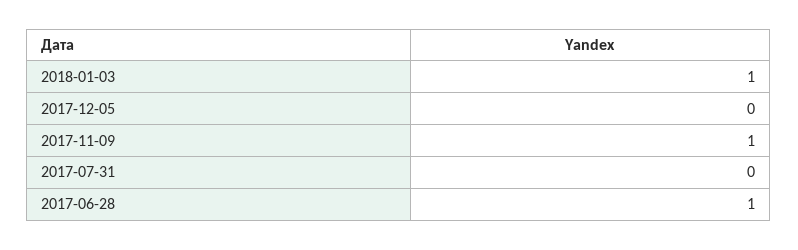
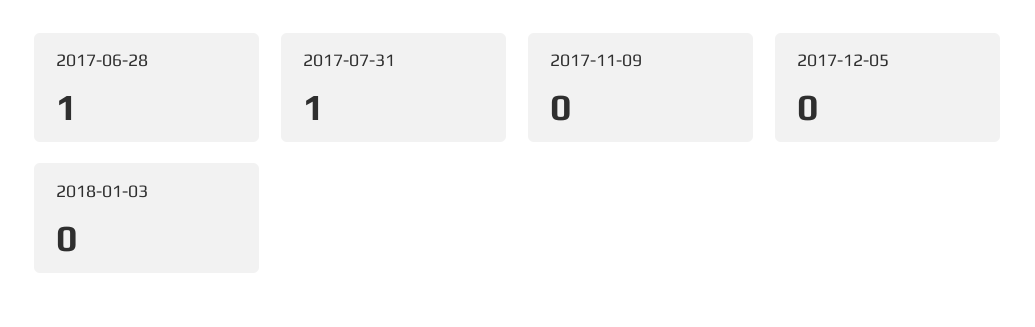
  {
-   "2018-01-03": 1,
+   "2018-01-03": 0,
    "2017-12-05": 0,
-   "2017-11-09": 1,
+   "2017-11-09": 0,
-   "2017-07-31": 0,
+   "2017-07-31": 1,
    "2017-06-28": 1
  }

